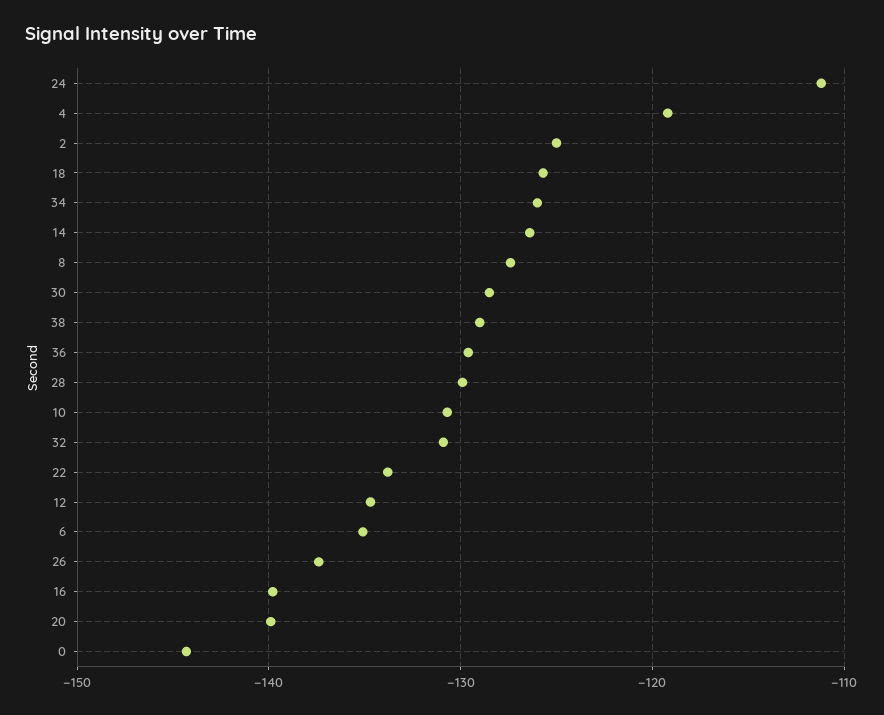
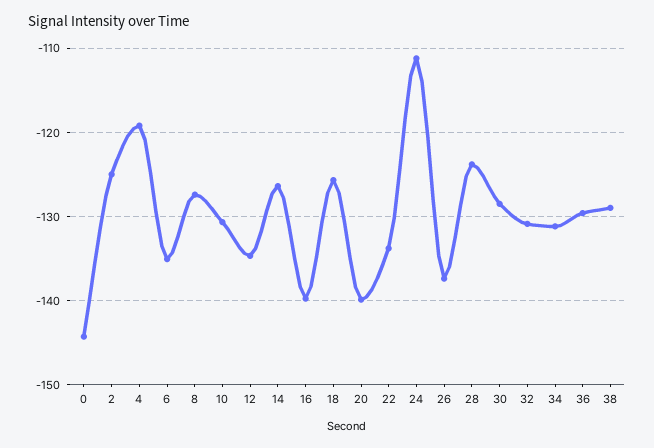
  {
    "24": -111,
    "4": -119,
    "2": -125,
    "18": -126,
-   "34": -126,
+   "34": -131,
    "14": -126,
    "8": -127,
    "30": -129,
    "38": -129,
    "36": -130,
-   "28": -130,
+   "28": -124,
    "10": -131,
    "32": -131,
    "22": -134,
    "12": -135,
    "6": -135,
    "26": -137,
    "16": -140,
    "20": -140,
    "0": -144
  }

